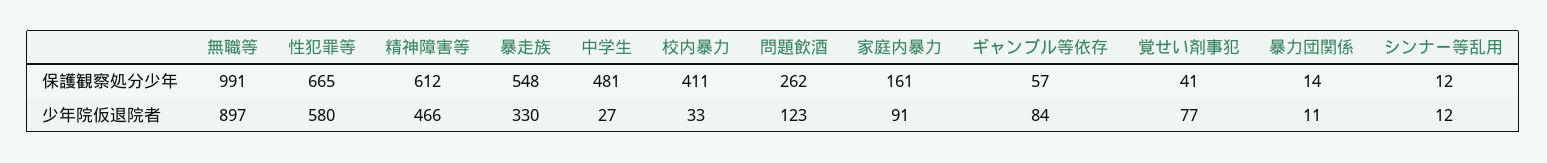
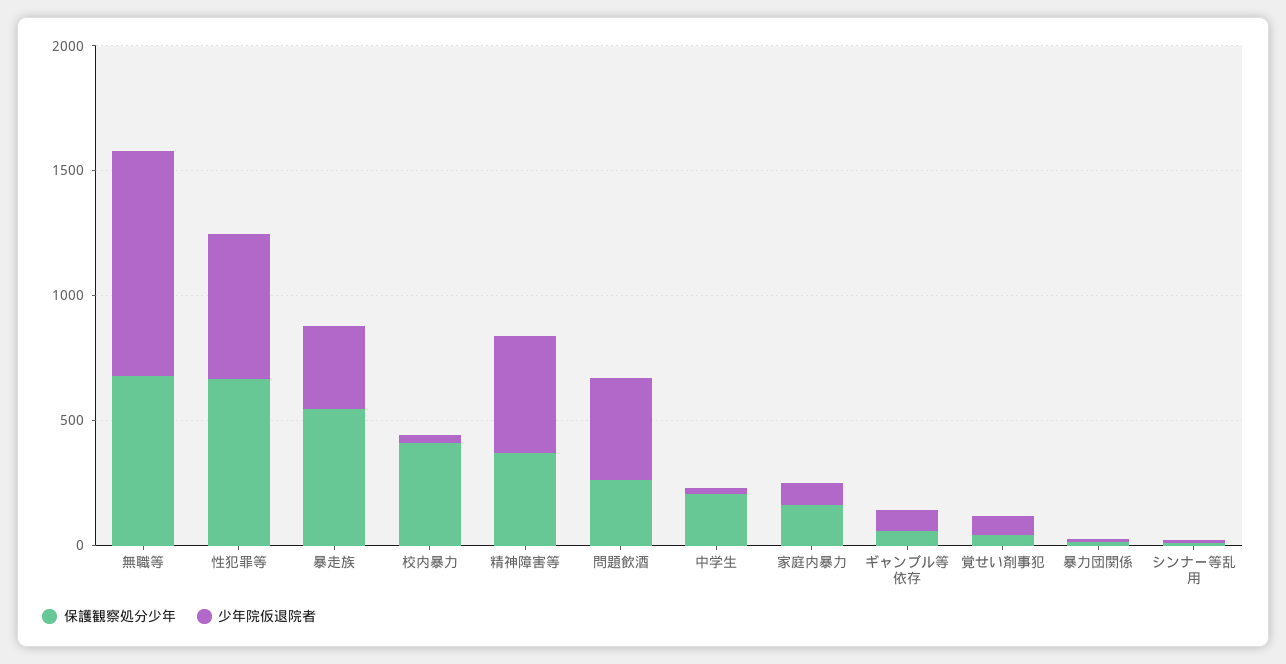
  {
    "保護観察処分少年": {
-     "無職等": 991,
+     "無職等": 700,
      "性犯罪等": 665,
-     "精神障害等": 612,
+     "精神障害等": 400,
      "暴走族": 548,
-     "中学生": 481,
+     "中学生": 200,
      "校内暴力": 411,
      "問題飲酒": 262,
      "家庭内暴力": 161,
      "ギャンブル等依存": 57,
      "覚せい剤事犯": 41,
      "暴力団関係": 14,
      "シンナー等乱用": 12
    },
    "少年院仮退院者": {
      "無職等": 897,
      "性犯罪等": 580,
      "精神障害等": 466,
      "暴走族": 330,
      "中学生": 27,
      "校内暴力": 33,
-     "問題飲酒": 123,
+     "問題飲酒": 400,
      "家庭内暴力": 91,
      "ギャンブル等依存": 84,
      "覚せい剤事犯": 77,
      "暴力団関係": 11,
      "シンナー等乱用": 12
    }
  }

